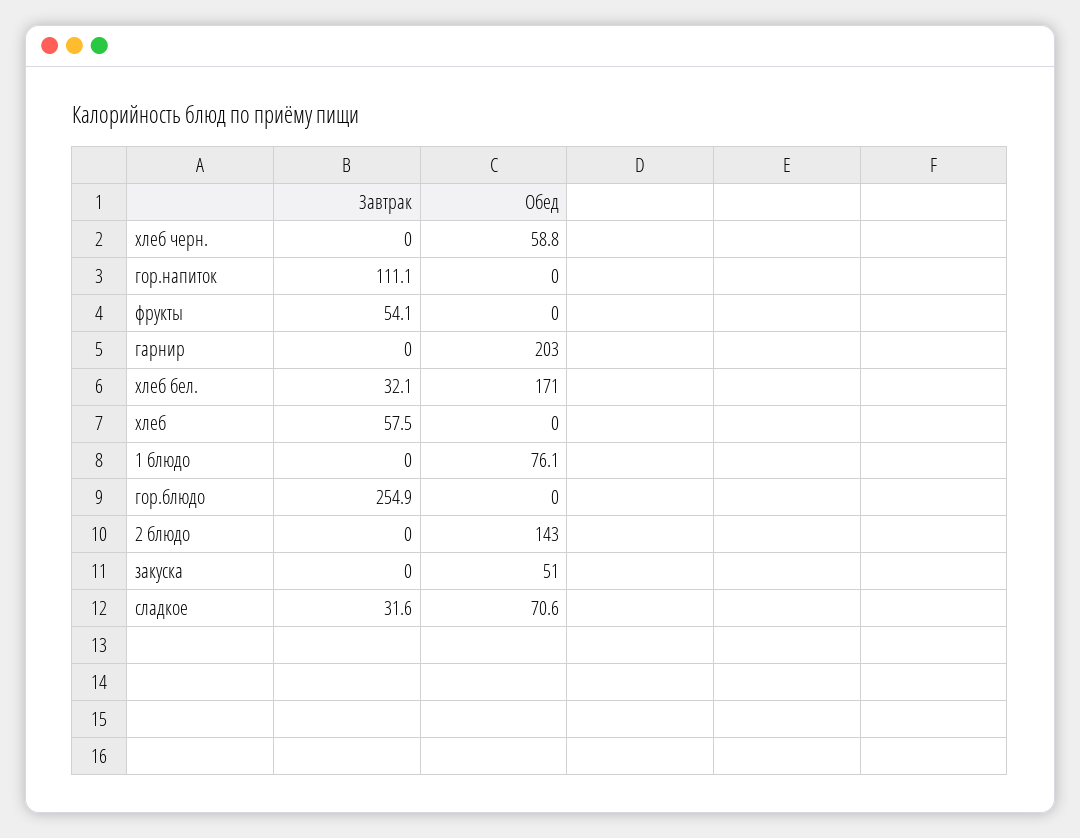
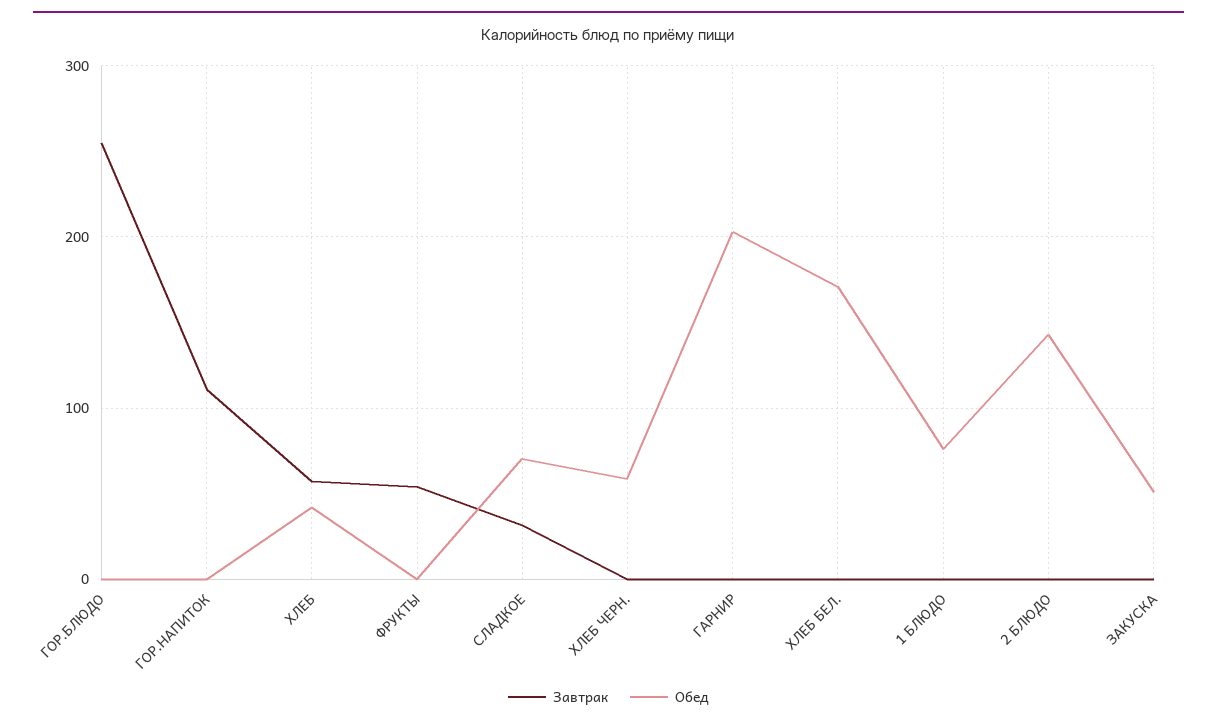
  {
    "Завтрак": {
      "хлеб черн.": 0,
      "гор.напиток": 111.1,
      "фрукты": 54.1,
      "гарнир": 0,
-     "хлеб бел.": 32.1,
+     "хлеб бел.": 0,
      "хлеб": 57.5,
      "1 блюдо": 0,
      "гор.блюдо": 254.9,
      "2 блюдо": 0,
      "закуска": 0,
      "сладкое": 31.6
    },
    "Обед": {
      "хлеб черн.": 58.8,
      "гор.напиток": 0,
      "фрукты": 0,
      "гарнир": 203,
      "хлеб бел.": 171,
-     "хлеб": 0,
+     "хлеб": 40,
      "1 блюдо": 76.1,
      "гор.блюдо": 0,
      "2 блюдо": 143,
      "закуска": 51,
      "сладкое": 70.6
    }
  }

